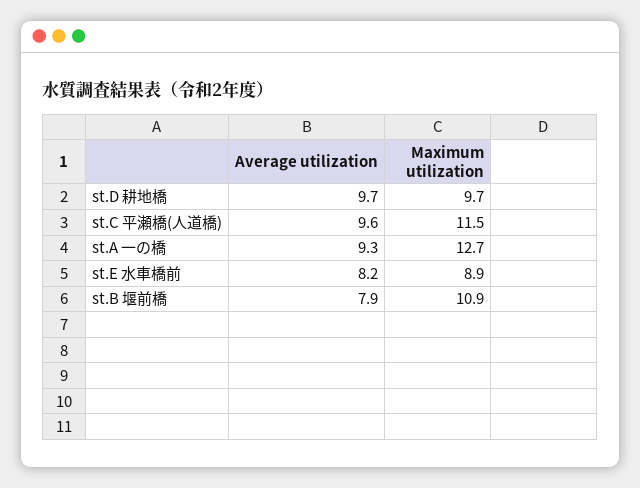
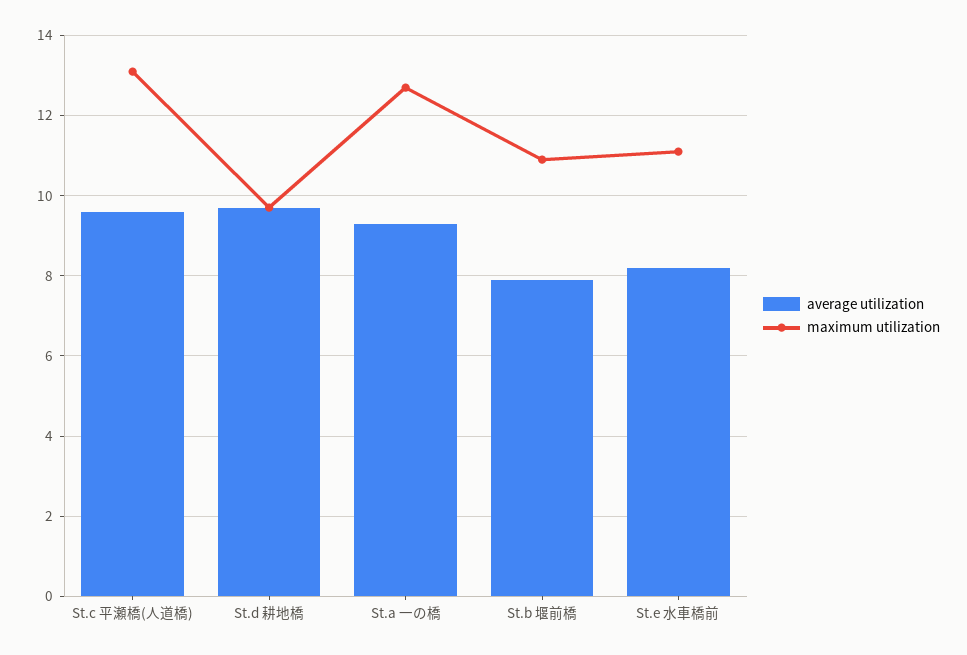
  {
    "Average utilization": {
      "st.D 耕地橋": 9.7,
      "st.C 平瀬橋(人道橋)": 9.6,
      "st.A 一の橋": 9.3,
      "st.E 水車橋前": 8.2,
      "st.B 堰前橋": 7.9
    },
    "Maximum utilization": {
      "st.D 耕地橋": 9.7,
-     "st.C 平瀬橋(人道橋)": 11.5,
+     "st.C 平瀬橋(人道橋)": 13,
      "st.A 一の橋": 12.7,
-     "st.E 水車橋前": 8.9,
+     "st.E 水車橋前": 11,
      "st.B 堰前橋": 10.9
    }
  }

